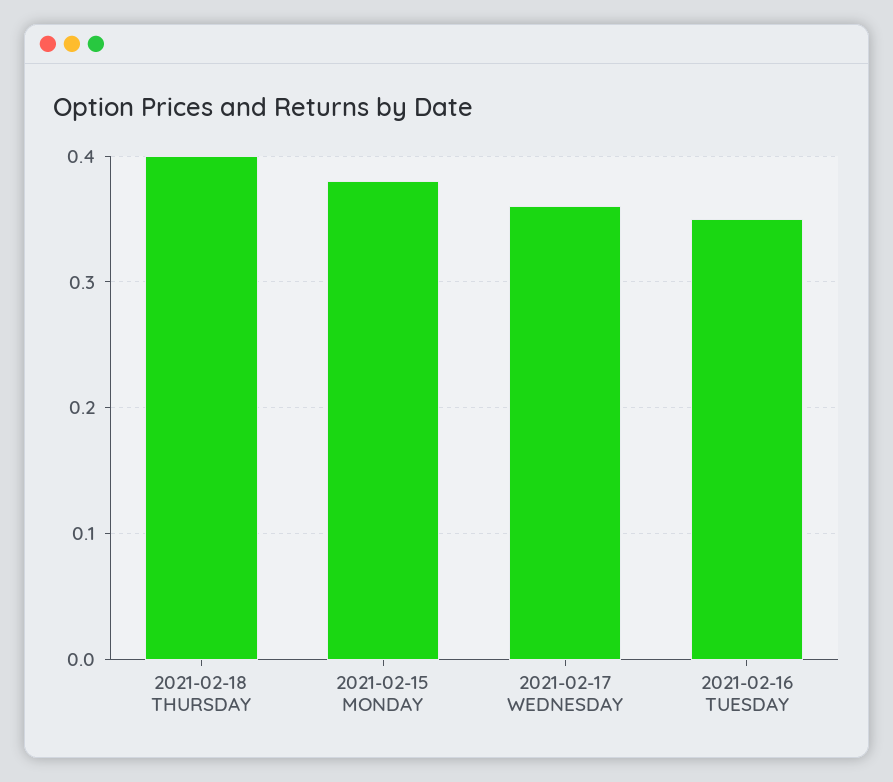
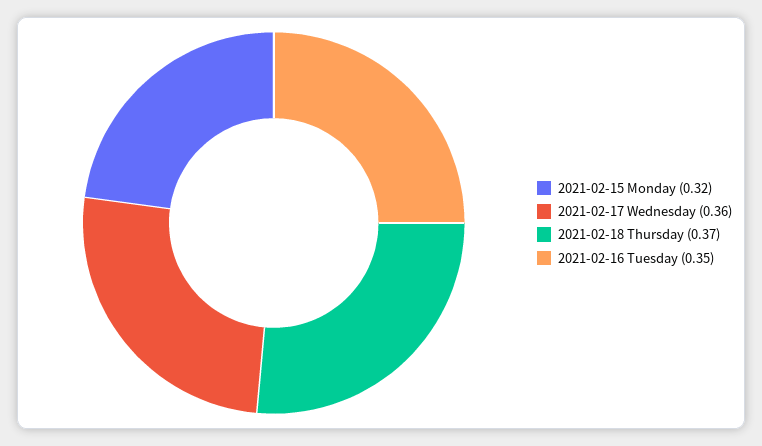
  {
-   "2021-02-18 THURSDAY": 0.4,
+   "2021-02-18 THURSDAY": 0.37,
-   "2021-02-15 MONDAY": 0.38,
+   "2021-02-15 MONDAY": 0.32,
    "2021-02-17 WEDNESDAY": 0.36,
    "2021-02-16 TUESDAY": 0.35
  }

